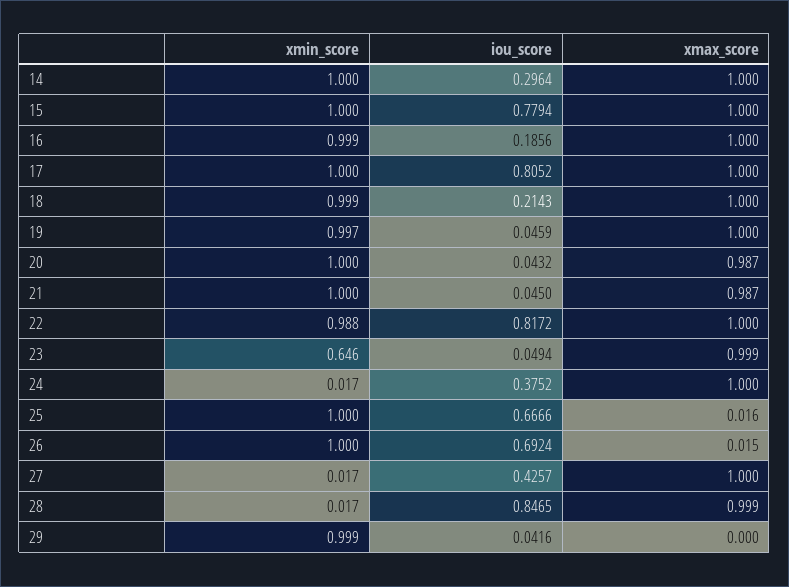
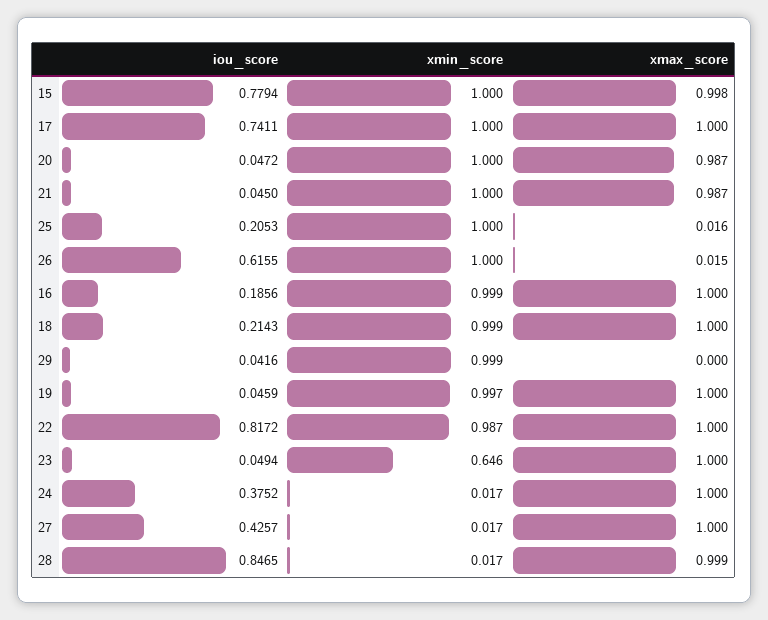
  {
    "xmin_score": {
-     "14": 1,
      "15": 1,
      "16": 0.999,
      "17": 1,
      "18": 0.999,
      "19": 0.997,
      "20": 1,
      "21": 1,
-     "22": 0.988,
+     "22": 0.987,
      "23": 0.646,
      "24": 0.017,
      "25": 1,
      "26": 1,
      "27": 0.017,
      "28": 0.017,
      "29": 0.999
    },
    "iou_score": {
-     "14": 0.2964,
      "15": 0.7794,
      "16": 0.1856,
-     "17": 0.8052,
+     "17": 0.7411,
      "18": 0.2143,
      "19": 0.0459,
-     "20": 0.0432,
+     "20": 0.0472,
      "21": 0.045,
      "22": 0.8172,
      "23": 0.0494,
      "24": 0.3752,
-     "25": 0.6666,
+     "25": 0.2053,
-     "26": 0.6924,
+     "26": 0.6155,
      "27": 0.4257,
      "28": 0.8465,
      "29": 0.0416
    },
    "xmax_score": {
-     "14": 1,
-     "15": 1,
+     "15": 0.998,
      "16": 1,
      "17": 1,
      "18": 1,
      "19": 1,
      "20": 0.987,
      "21": 0.987,
      "22": 1,
-     "23": 0.999,
+     "23": 1,
      "24": 1,
      "25": 0.016,
      "26": 0.015,
      "27": 1,
      "28": 0.999,
      "29": 0
    }
  }

